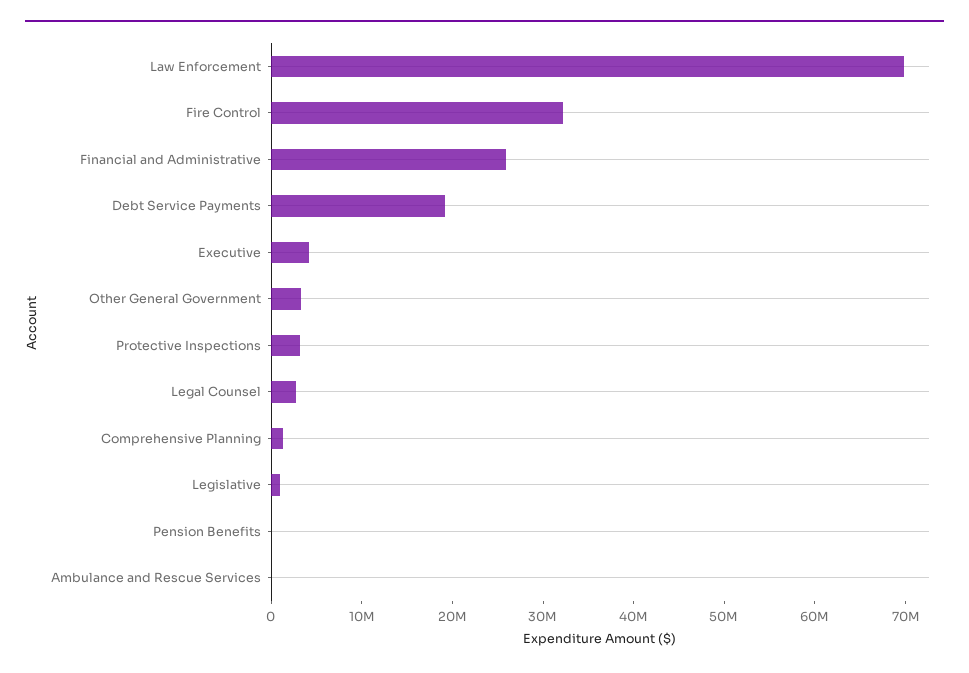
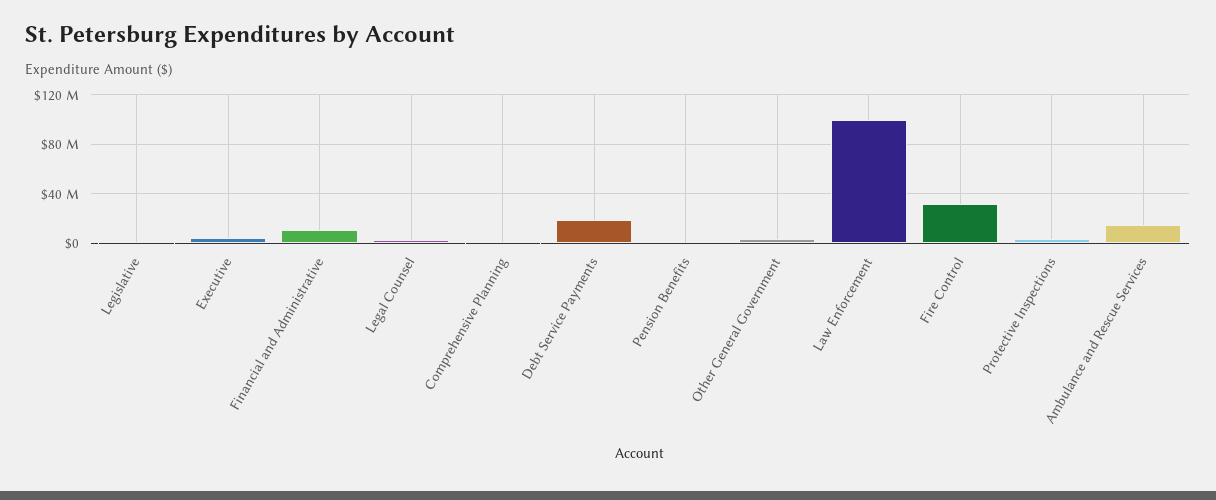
  {
-   "Law Enforcement": 70000000,
+   "Law Enforcement": 100000000,
    "Fire Control": 32000000,
-   "Financial and Administrative": 26000000,
+   "Financial and Administrative": 10000000,
    "Debt Service Payments": 20000000,
    "Executive": 4000000,
    "Other General Government": 4000000,
    "Protective Inspections": 4000000,
    "Legal Counsel": 2000000,
    "Comprehensive Planning": 2000000,
    "Legislative": 0,
    "Pension Benefits": 0,
-   "Ambulance and Rescue Services": 0
+   "Ambulance and Rescue Services": 15000000
  }

